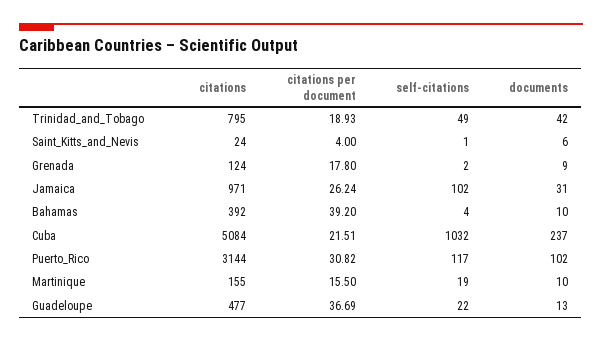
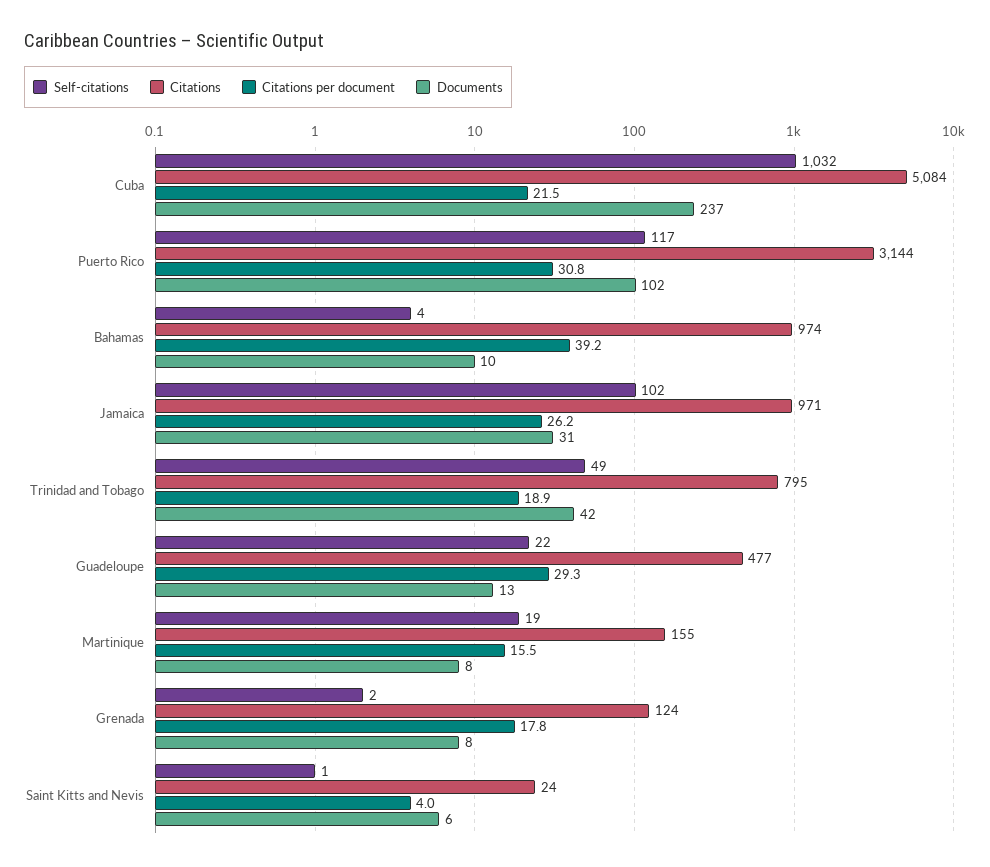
  {
    "citations": {
      "Trinidad_and_Tobago": 795,
      "Saint_Kitts_and_Nevis": 24,
      "Grenada": 124,
      "Jamaica": 971,
-     "Bahamas": 392,
+     "Bahamas": 974,
      "Cuba": 5084,
      "Puerto_Rico": 3144,
      "Martinique": 155,
      "Guadeloupe": 477
    },
    "citations per document": {
      "Trinidad_and_Tobago": 18.93,
      "Saint_Kitts_and_Nevis": 4,
      "Grenada": 17.8,
      "Jamaica": 26.24,
      "Bahamas": 39.2,
      "Cuba": 21.51,
      "Puerto_Rico": 30.82,
      "Martinique": 15.5,
-     "Guadeloupe": 36.69
+     "Guadeloupe": 29.3
    },
    "self-citations": {
      "Trinidad_and_Tobago": 49,
      "Saint_Kitts_and_Nevis": 1,
      "Grenada": 2,
      "Jamaica": 102,
      "Bahamas": 4,
      "Cuba": 1032,
      "Puerto_Rico": 117,
      "Martinique": 19,
      "Guadeloupe": 22
    },
    "documents": {
      "Trinidad_and_Tobago": 42,
      "Saint_Kitts_and_Nevis": 6,
-     "Grenada": 9,
+     "Grenada": 8,
      "Jamaica": 31,
      "Bahamas": 10,
      "Cuba": 237,
      "Puerto_Rico": 102,
-     "Martinique": 10,
+     "Martinique": 8,
      "Guadeloupe": 13
    }
  }

